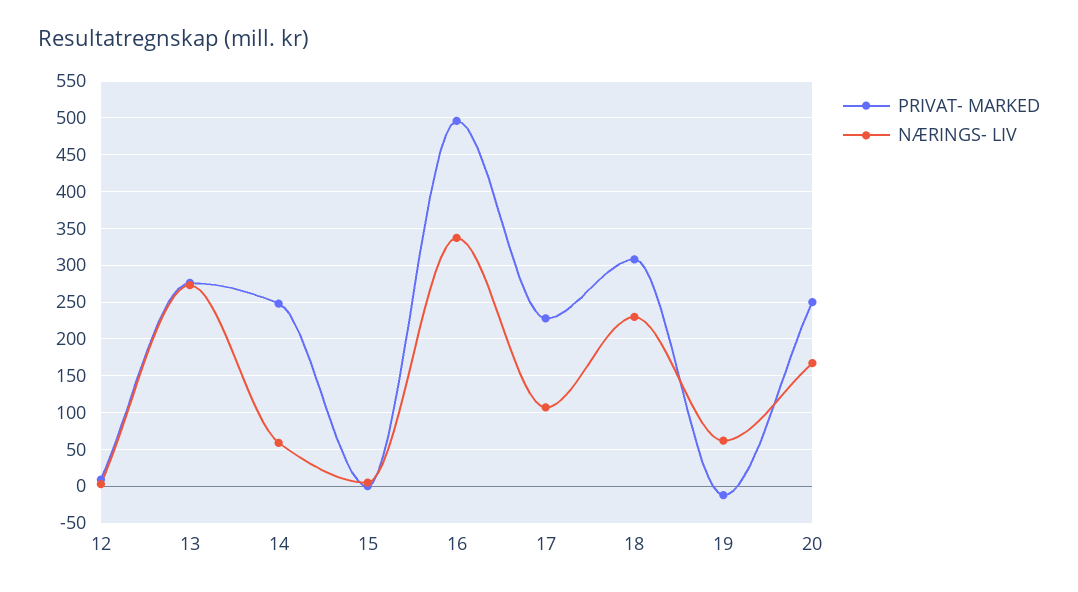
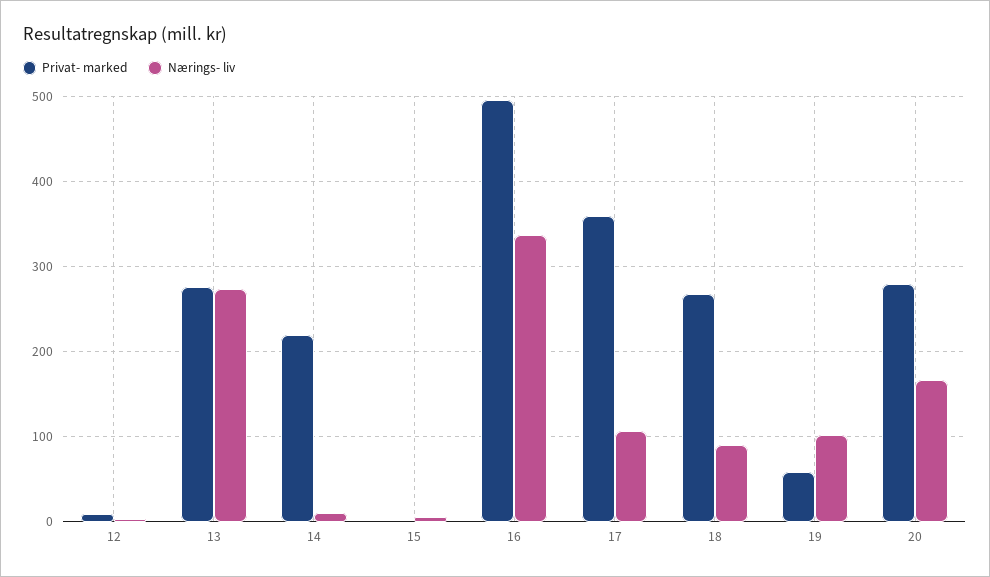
  {
    "PRIVAT- MARKED": {
      "12": 10,
      "13": 280,
-     "14": 250,
+     "14": 220,
      "15": 0,
      "16": 500,
-     "17": 230,
+     "17": 360,
-     "18": 310,
+     "18": 270,
-     "19": -10,
+     "19": 60,
-     "20": 250
+     "20": 280
    },
    "NÆRINGS- LIV": {
      "12": 0,
      "13": 270,
-     "14": 60,
+     "14": 10,
      "15": 10,
      "16": 340,
      "17": 110,
-     "18": 230,
+     "18": 90,
-     "19": 60,
+     "19": 100,
      "20": 170
    }
  }

